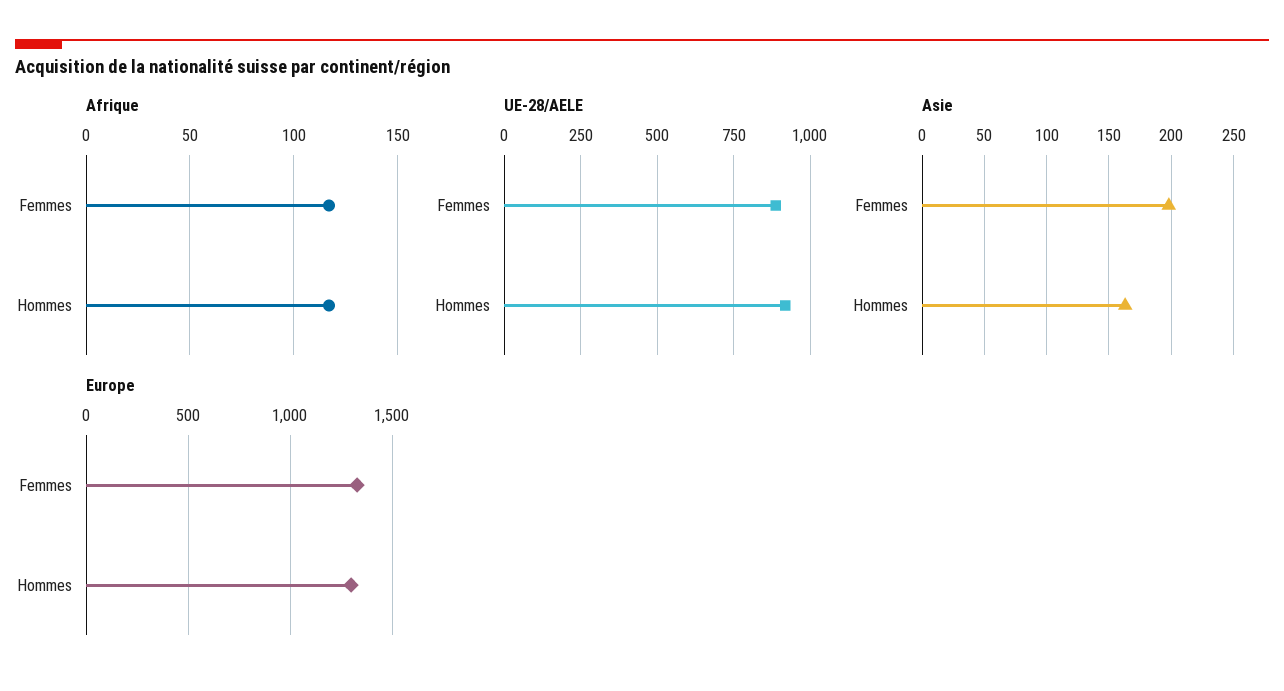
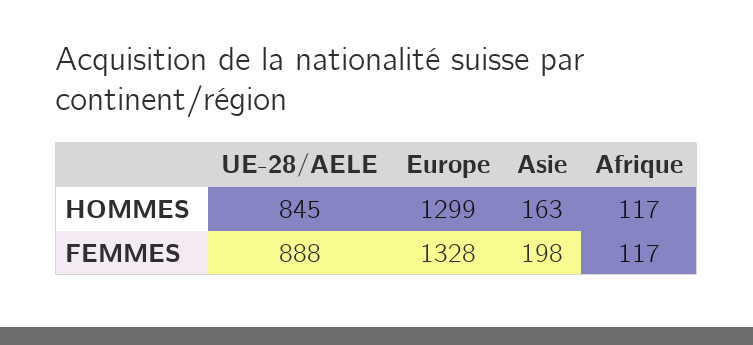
  {
    "Afrique": {
      "Femmes": 117,
      "Hommes": 117
    },
    "UE-28/AELE": {
      "Femmes": 888,
-     "Hommes": 925
+     "Hommes": 845
    },
    "Asie": {
      "Femmes": 198,
      "Hommes": 163
    },
    "Europe": {
      "Femmes": 1328,
      "Hommes": 1299
    }
  }

